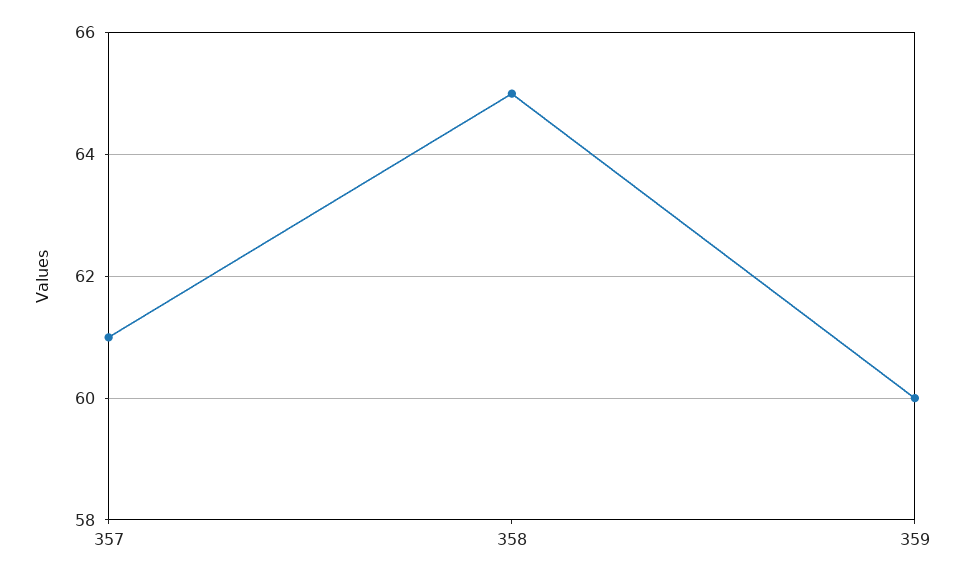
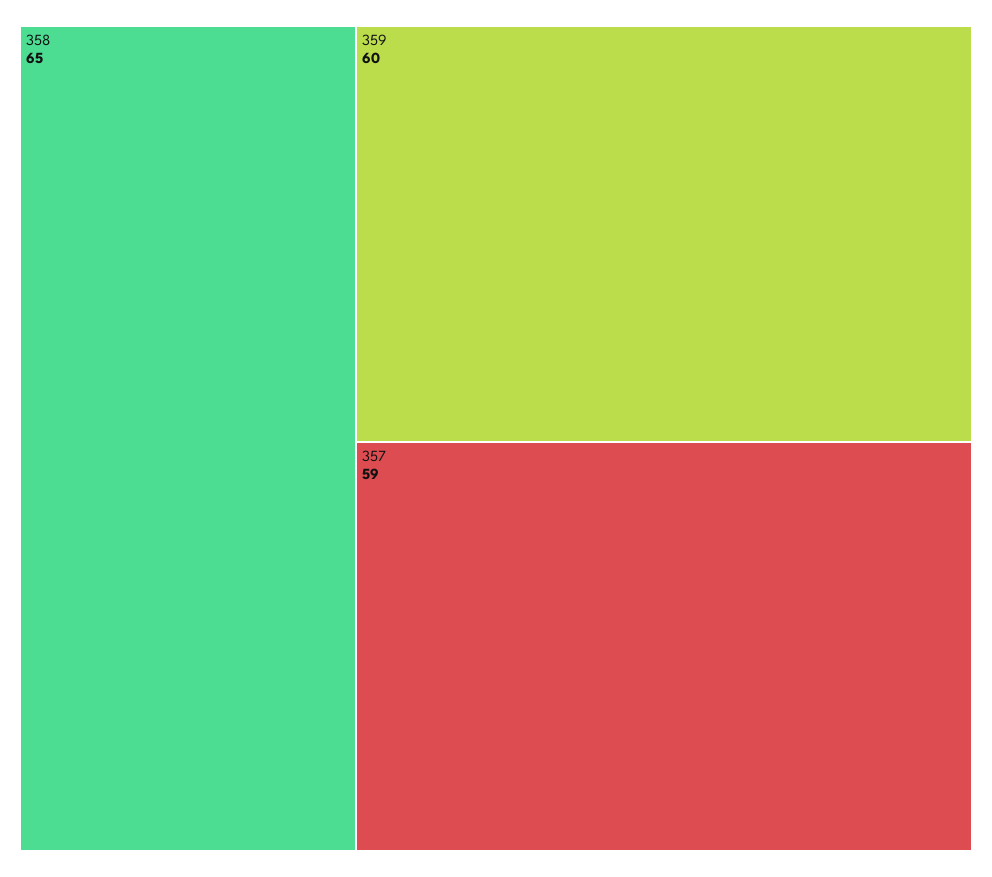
  {
-   "357": 61,
+   "357": 59,
    "358": 65,
    "359": 60
  }

